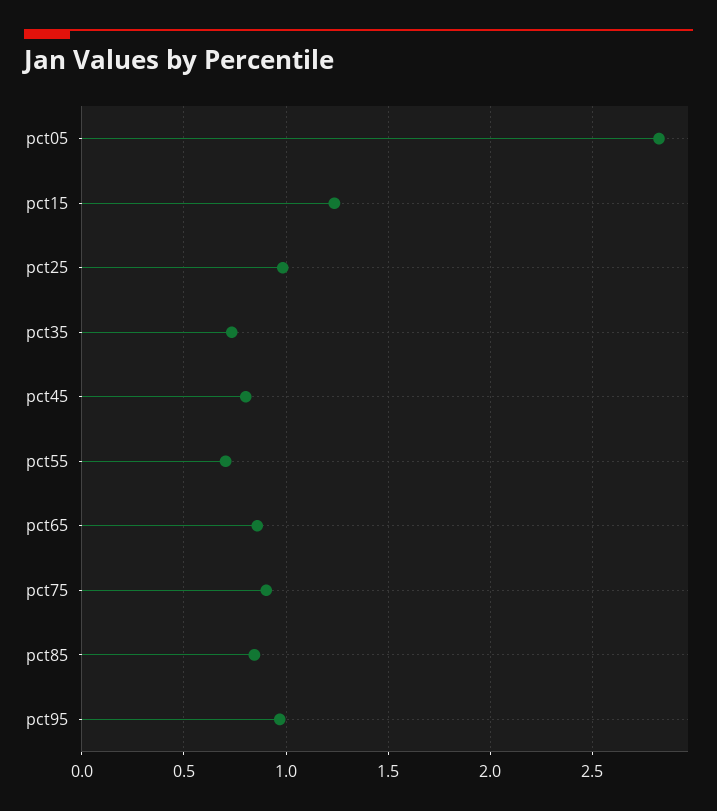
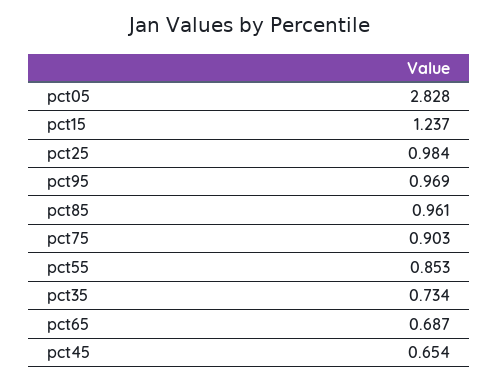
  {
    "pct05": 2.828,
    "pct15": 1.237,
    "pct25": 0.984,
    "pct35": 0.734,
-   "pct45": 0.8,
+   "pct45": 0.654,
-   "pct55": 0.7,
+   "pct55": 0.853,
-   "pct65": 0.85,
+   "pct65": 0.687,
    "pct75": 0.903,
-   "pct85": 0.85,
+   "pct85": 0.961,
    "pct95": 0.969
  }

